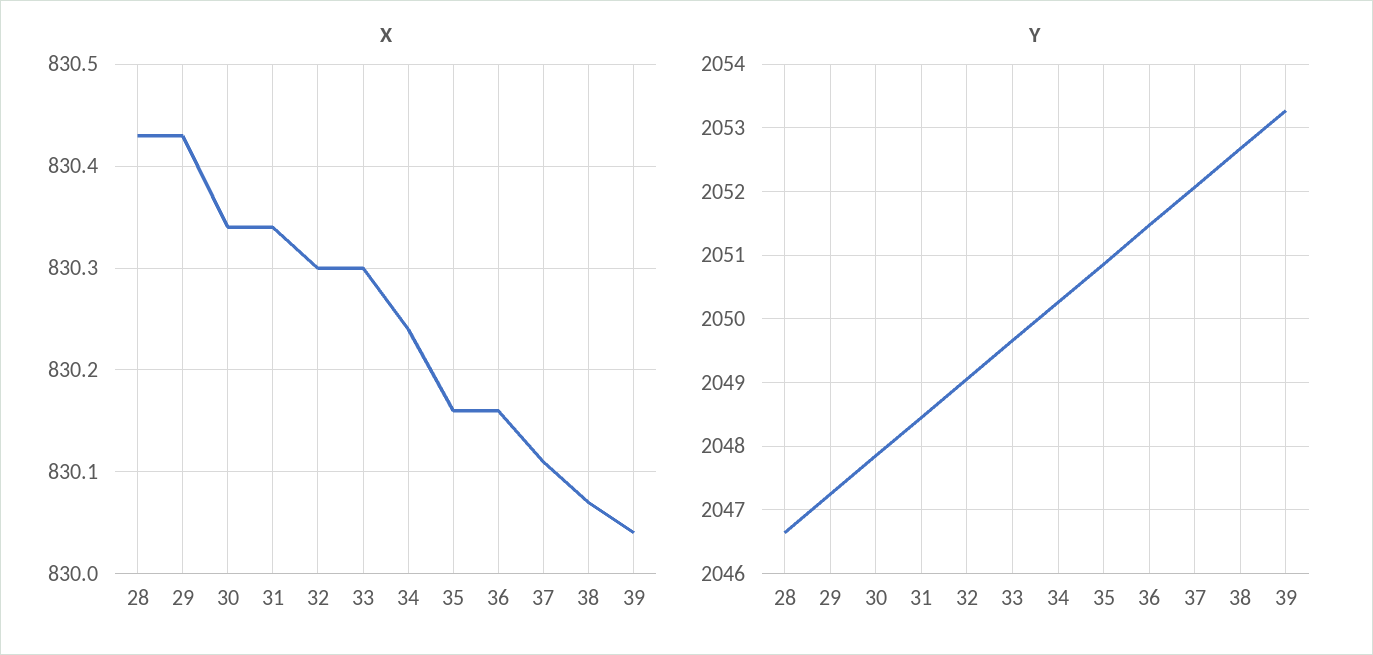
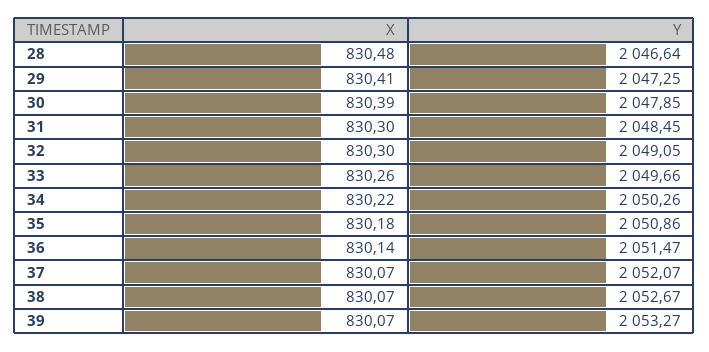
  {
    "X": {
-     "28": 830.43,
+     "28": 830.48,
-     "29": 830.43,
+     "29": 830.41,
-     "30": 830.34,
+     "30": 830.39,
-     "31": 830.34,
+     "31": 830.3,
      "32": 830.3,
-     "33": 830.3,
+     "33": 830.26,
-     "34": 830.24,
+     "34": 830.22,
-     "35": 830.16,
+     "35": 830.18,
-     "36": 830.16,
+     "36": 830.14,
-     "37": 830.11,
+     "37": 830.07,
      "38": 830.07,
-     "39": 830.04
+     "39": 830.07
    },
    "Y": {
      "28": 2046.64,
      "29": 2047.25,
      "30": 2047.85,
      "31": 2048.45,
      "32": 2049.05,
      "33": 2049.66,
      "34": 2050.26,
      "35": 2050.86,
      "36": 2051.47,
      "37": 2052.07,
      "38": 2052.67,
      "39": 2053.27
    }
  }

